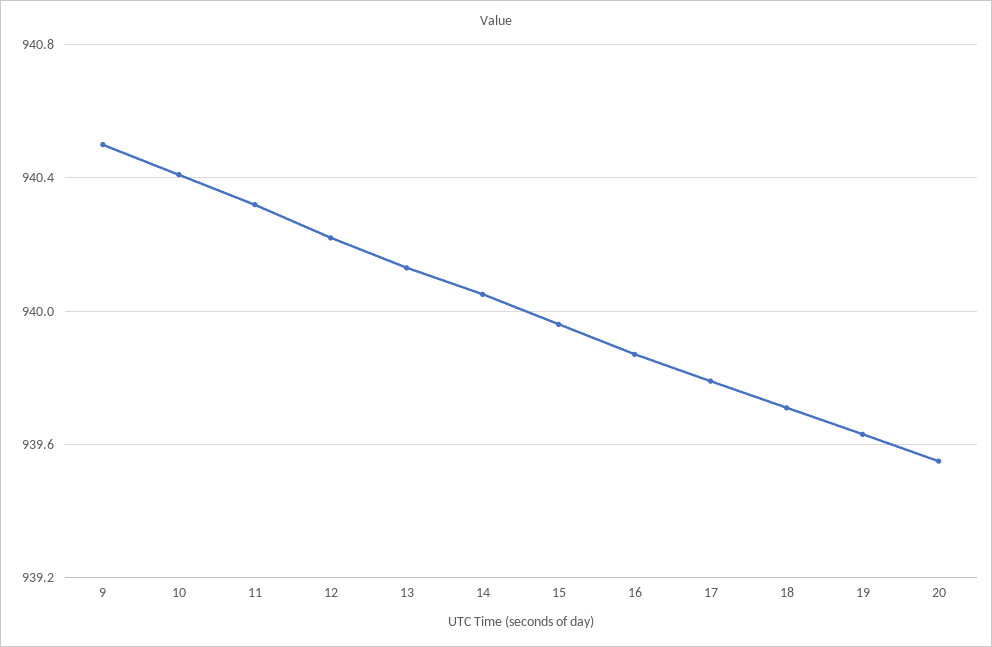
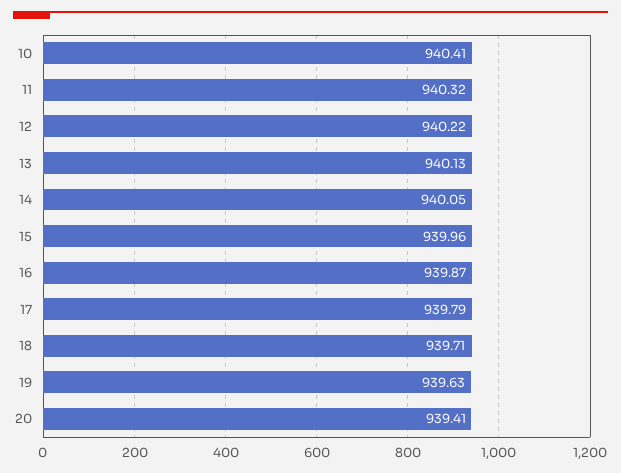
  {
-   "9": 940.5,
    "10": 940.41,
    "11": 940.32,
    "12": 940.22,
    "13": 940.13,
    "14": 940.05,
    "15": 939.96,
    "16": 939.87,
    "17": 939.79,
    "18": 939.71,
    "19": 939.63,
-   "20": 939.55
+   "20": 939.41
  }

